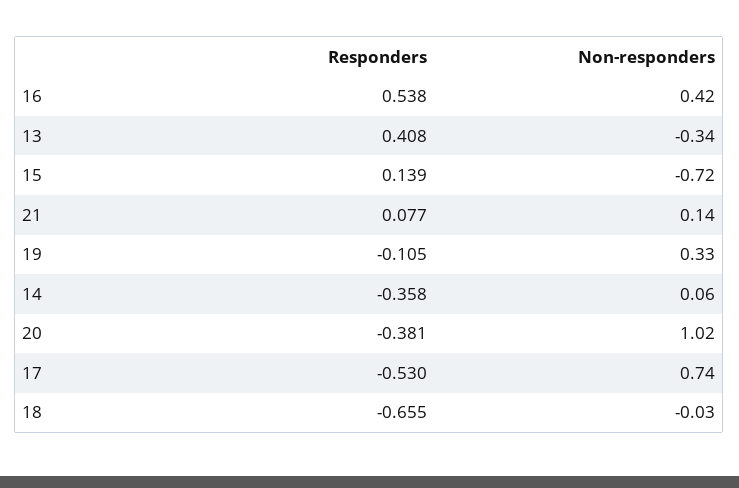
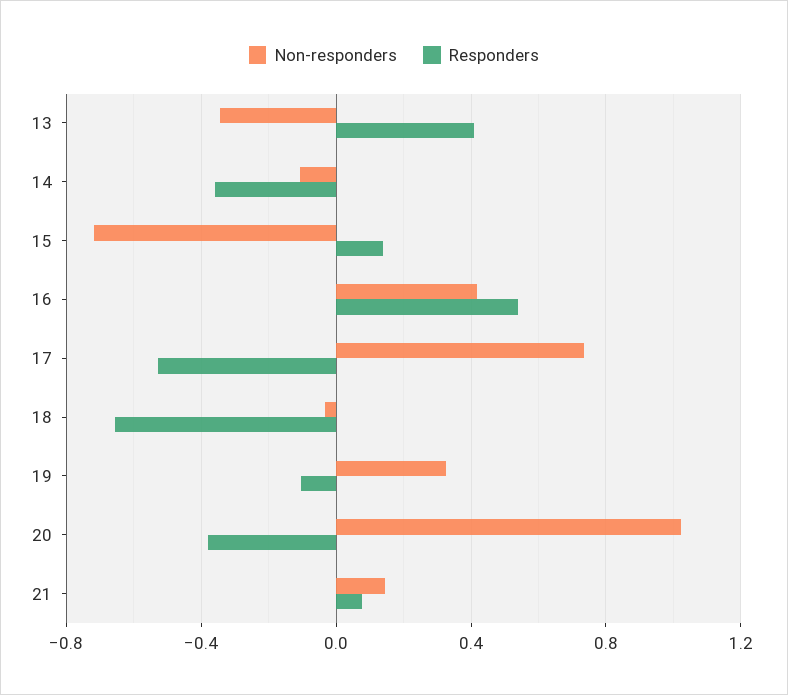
  {
    "Responders": {
      "16": 0.538,
      "13": 0.408,
      "15": 0.139,
      "21": 0.077,
      "19": -0.105,
      "14": -0.358,
      "20": -0.381,
      "17": -0.53,
      "18": -0.655
    },
    "Non-responders": {
      "16": 0.42,
      "13": -0.34,
      "15": -0.72,
      "21": 0.14,
      "19": 0.33,
-     "14": 0.06,
+     "14": -0.1,
      "20": 1.02,
      "17": 0.74,
      "18": -0.03
    }
  }

